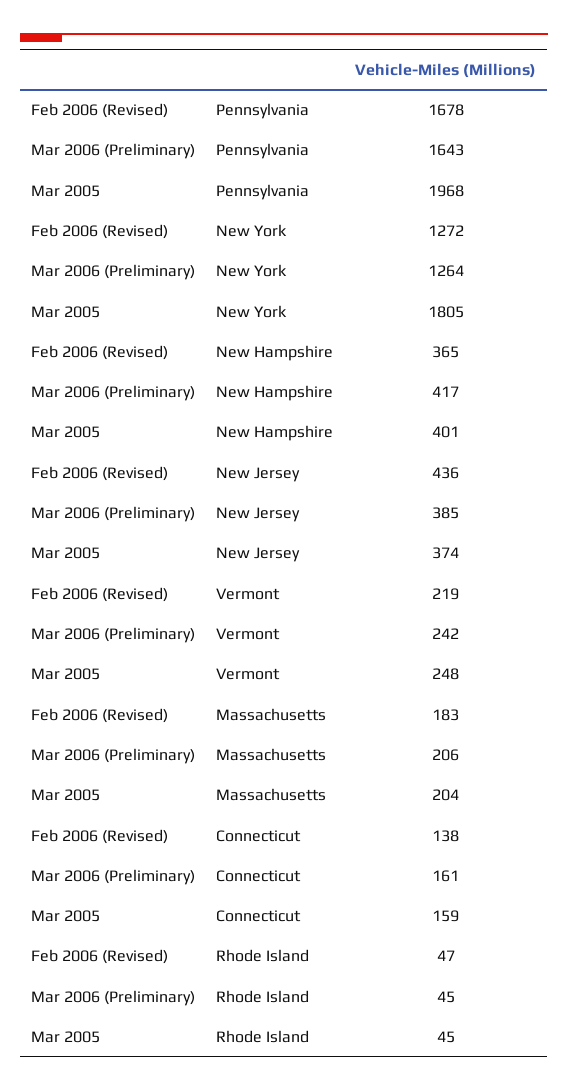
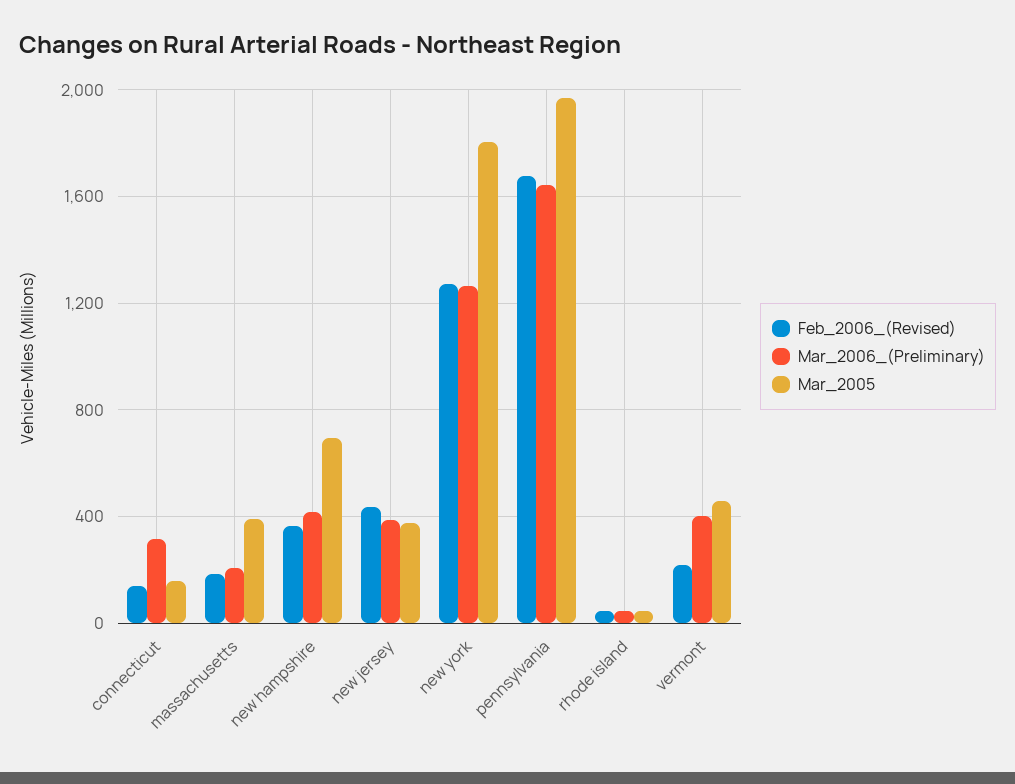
  {
    "Feb 2006 (Revised)": {
      "Pennsylvania": 1678,
      "New York": 1272,
      "New Hampshire": 365,
      "New Jersey": 436,
      "Vermont": 219,
      "Massachusetts": 183,
      "Connecticut": 138,
      "Rhode Island": 47
    },
    "Mar 2006 (Preliminary)": {
      "Pennsylvania": 1643,
      "New York": 1264,
      "New Hampshire": 417,
      "New Jersey": 385,
-     "Vermont": 242,
+     "Vermont": 400,
      "Massachusetts": 206,
-     "Connecticut": 161,
+     "Connecticut": 300,
      "Rhode Island": 45
    },
    "Mar 2005": {
      "Pennsylvania": 1968,
      "New York": 1805,
-     "New Hampshire": 401,
+     "New Hampshire": 700,
      "New Jersey": 374,
-     "Vermont": 248,
+     "Vermont": 450,
-     "Massachusetts": 204,
+     "Massachusetts": 400,
      "Connecticut": 159,
      "Rhode Island": 45
    }
  }

